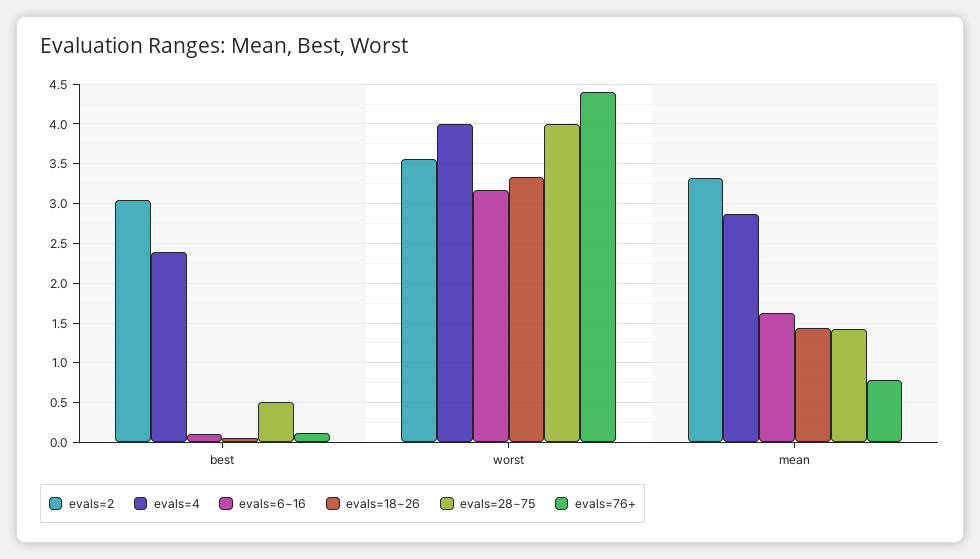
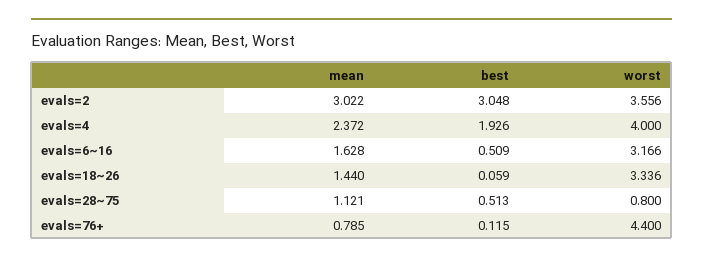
  {
    "evals=2": {
      "best": 3.048,
      "worst": 3.556,
-     "mean": 3.3
+     "mean": 3.022
    },
    "evals=4": {
-     "best": 2.4,
+     "best": 1.926,
      "worst": 4,
-     "mean": 2.9
+     "mean": 2.372
    },
    "evals=6~16": {
-     "best": 0.1,
+     "best": 0.509,
      "worst": 3.166,
      "mean": 1.628
    },
    "evals=18~26": {
      "best": 0.059,
      "worst": 3.336,
      "mean": 1.44
    },
    "evals=28~75": {
      "best": 0.513,
-     "worst": 4,
+     "worst": 0.8,
-     "mean": 1.4
+     "mean": 1.121
    },
    "evals=76+": {
      "best": 0.115,
      "worst": 4.4,
      "mean": 0.785
    }
  }

